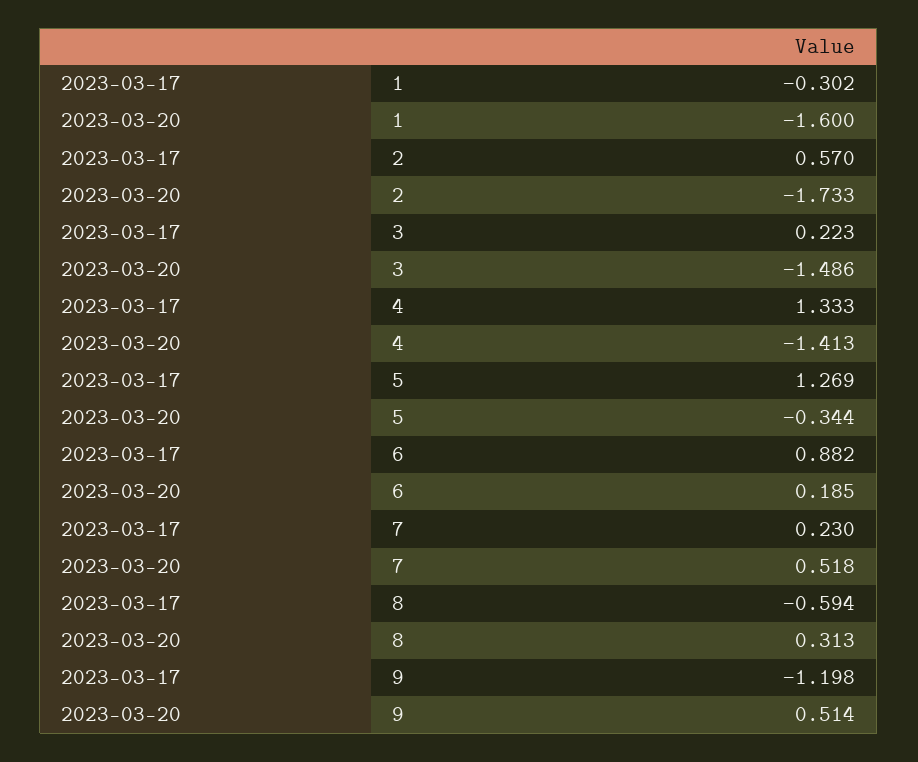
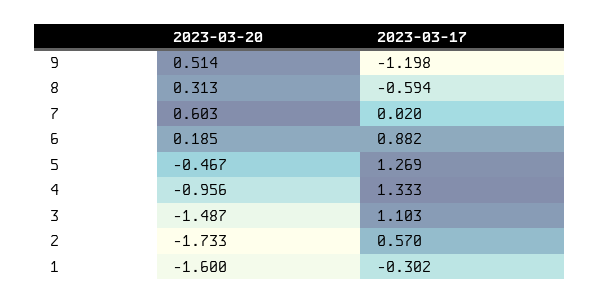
  {
    "2023-03-17": {
      "1": -0.302,
      "2": 0.57,
-     "3": 0.223,
+     "3": 1.103,
      "4": 1.333,
      "5": 1.269,
      "6": 0.882,
-     "7": 0.23,
+     "7": 0.02,
      "8": -0.594,
      "9": -1.198
    },
    "2023-03-20": {
      "1": -1.6,
      "2": -1.733,
-     "3": -1.486,
+     "3": -1.487,
-     "4": -1.413,
+     "4": -0.956,
-     "5": -0.344,
+     "5": -0.467,
      "6": 0.185,
-     "7": 0.518,
+     "7": 0.603,
      "8": 0.313,
      "9": 0.514
    }
  }

